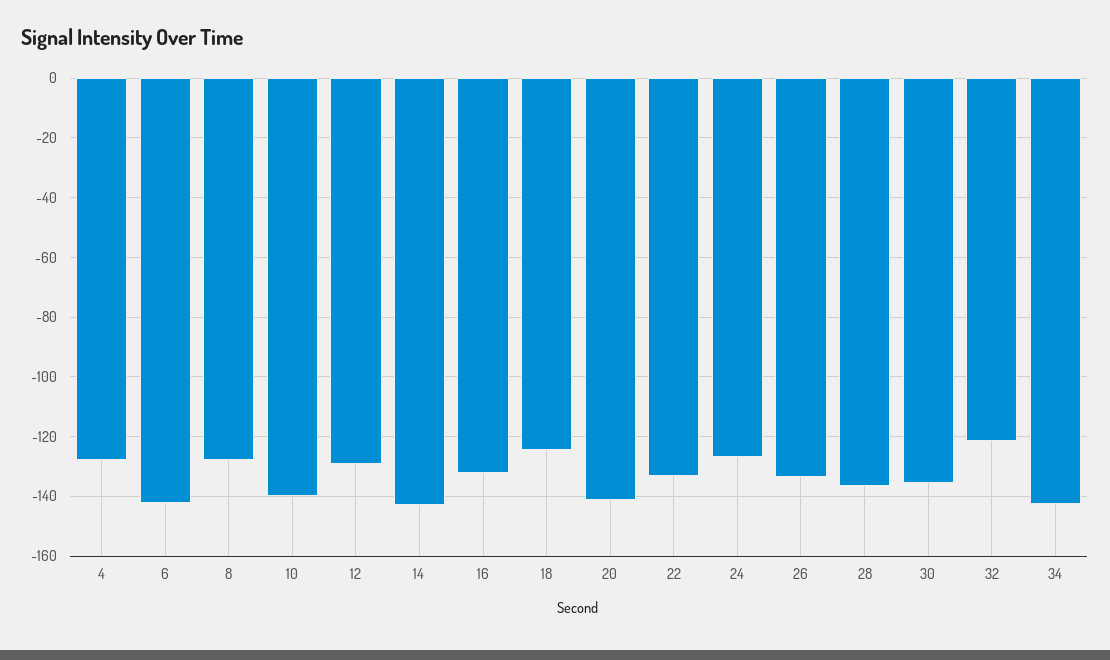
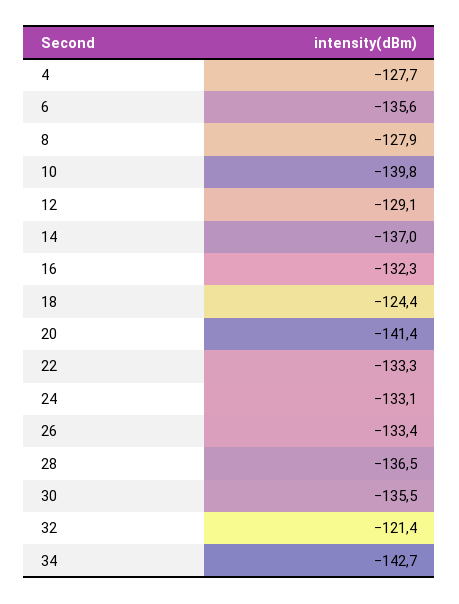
  {
    "4": -127.7,
-   "6": -142.5,
+   "6": -135.6,
    "8": -127.9,
    "10": -139.8,
    "12": -129.1,
-   "14": -142.5,
+   "14": -137,
    "16": -132.3,
    "18": -124.4,
    "20": -141.4,
    "22": -133.3,
-   "24": -127.5,
+   "24": -133.1,
    "26": -133.4,
    "28": -136.5,
    "30": -135.5,
    "32": -121.4,
    "34": -142.7
  }

